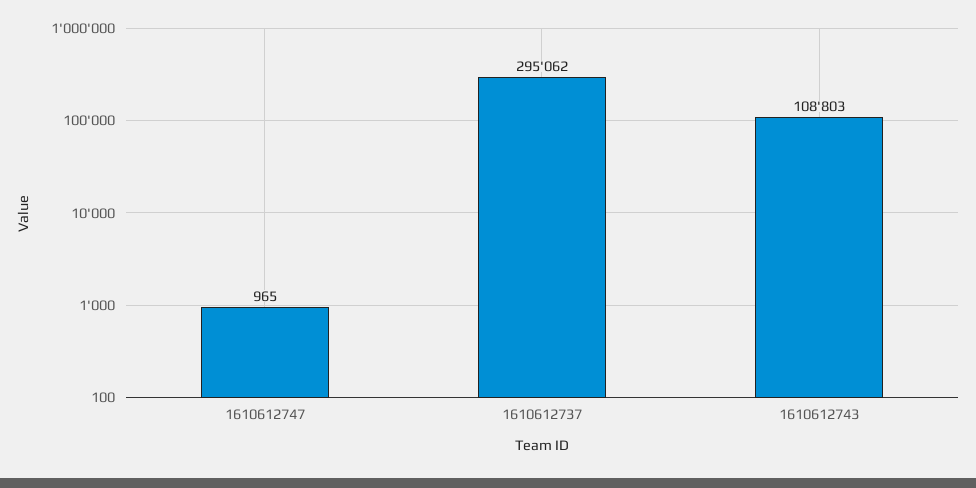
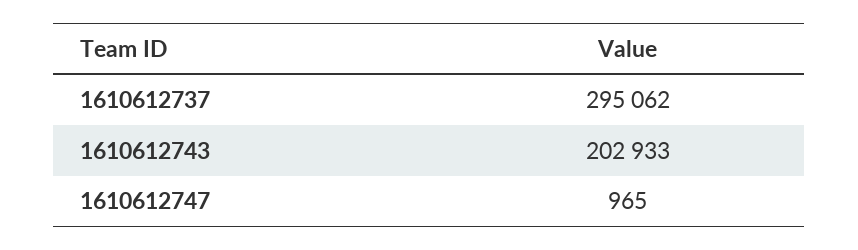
  {
    "1610612747": 965,
    "1610612737": 295062,
-   "1610612743": 108803
+   "1610612743": 202933
  }

